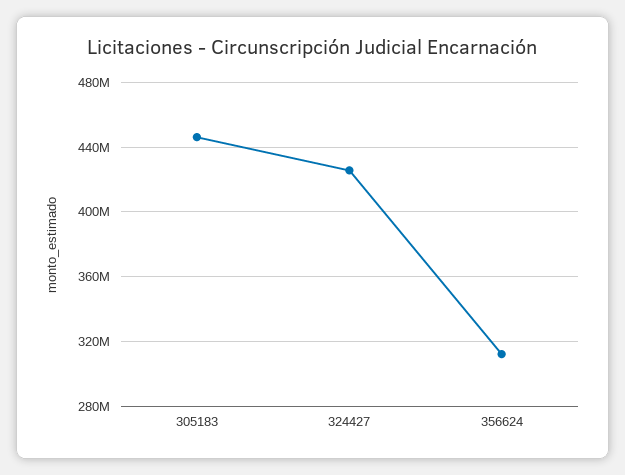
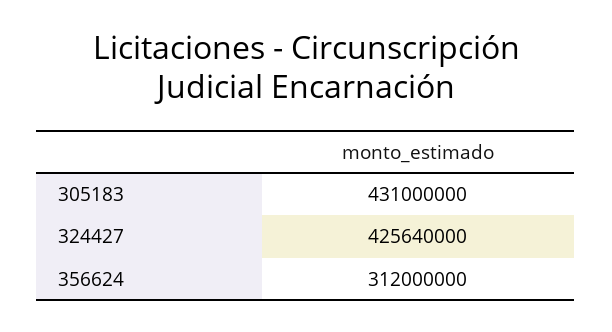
  {
-   "305183": 445000000,
+   "305183": 431000000,
    "324427": 425640000,
    "356624": 312000000
  }

